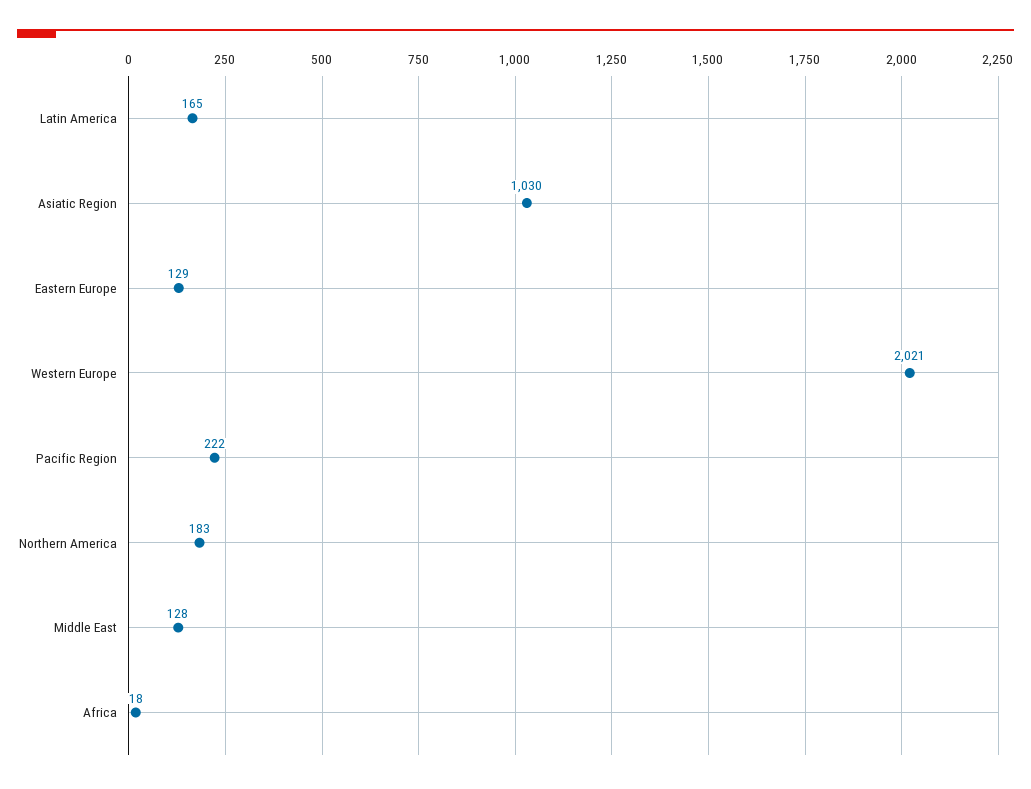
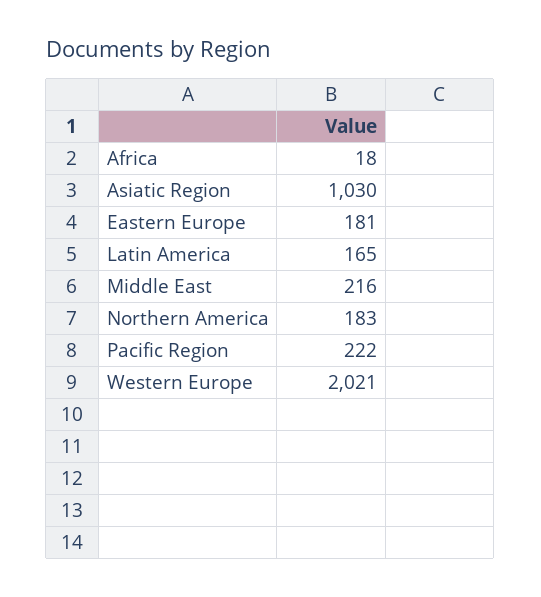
  {
    "Latin America": 165,
    "Asiatic Region": 1030,
-   "Eastern Europe": 129,
+   "Eastern Europe": 181,
    "Western Europe": 2021,
    "Pacific Region": 222,
    "Northern America": 183,
-   "Middle East": 128,
+   "Middle East": 216,
    "Africa": 18
  }

